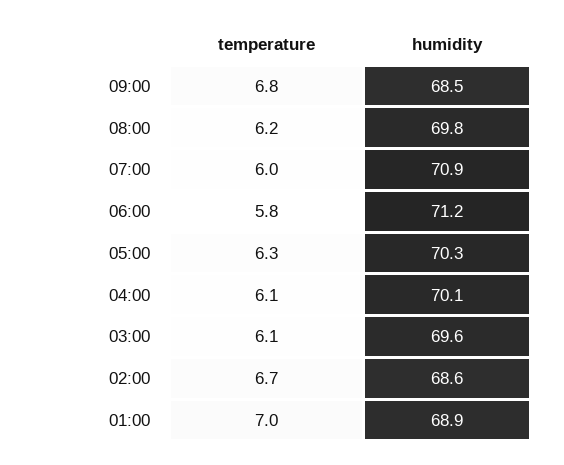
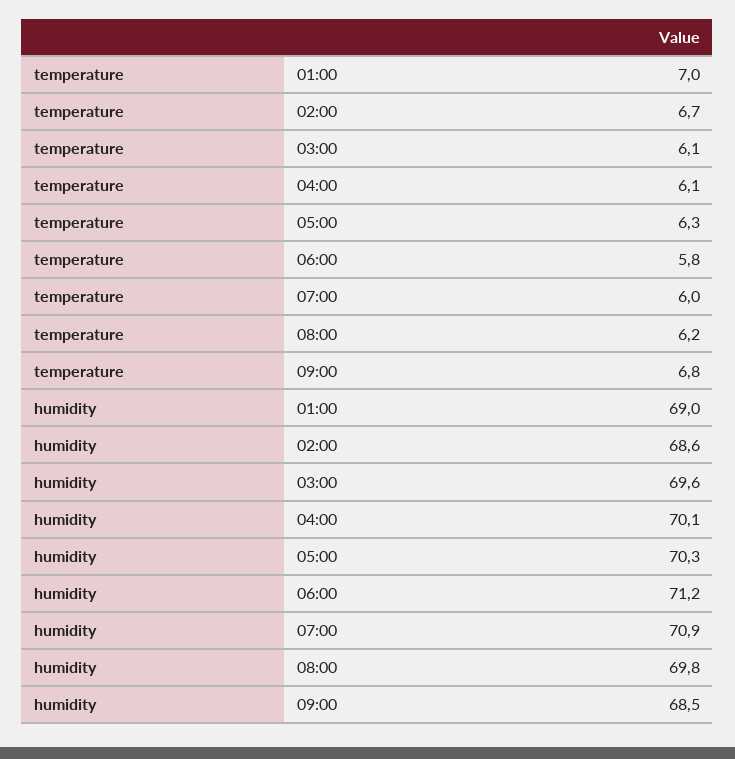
  {
    "temperature": {
      "09:00": 6.8,
      "08:00": 6.2,
      "07:00": 6,
      "06:00": 5.8,
      "05:00": 6.3,
      "04:00": 6.1,
      "03:00": 6.1,
      "02:00": 6.7,
      "01:00": 7
    },
    "humidity": {
      "09:00": 68.5,
      "08:00": 69.8,
      "07:00": 70.9,
      "06:00": 71.2,
      "05:00": 70.3,
      "04:00": 70.1,
      "03:00": 69.6,
      "02:00": 68.6,
-     "01:00": 68.9
+     "01:00": 69
    }
  }

